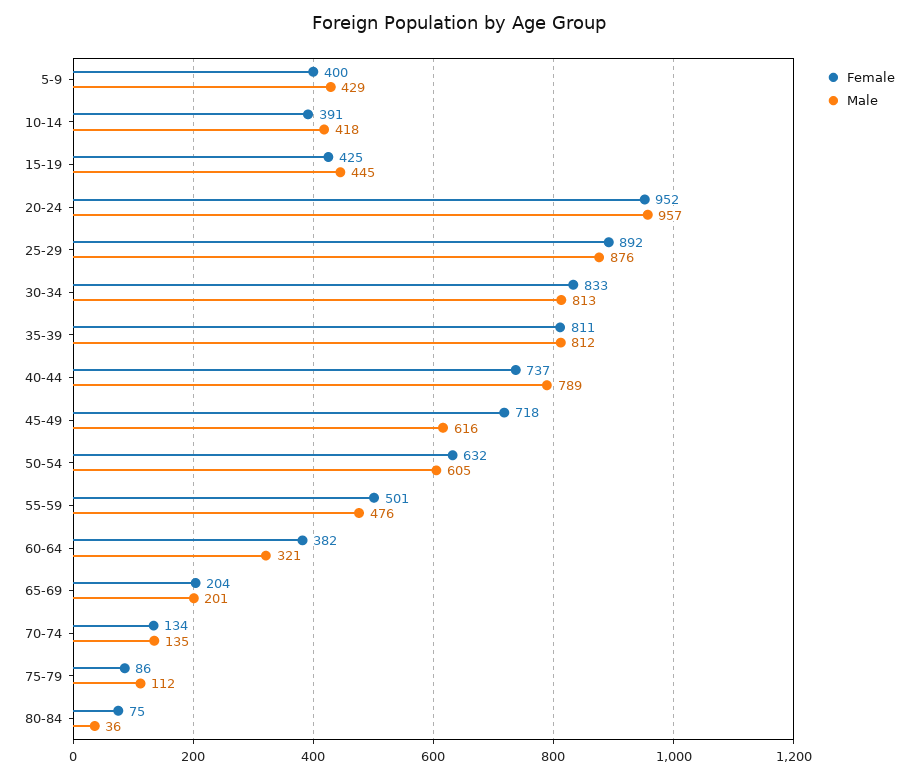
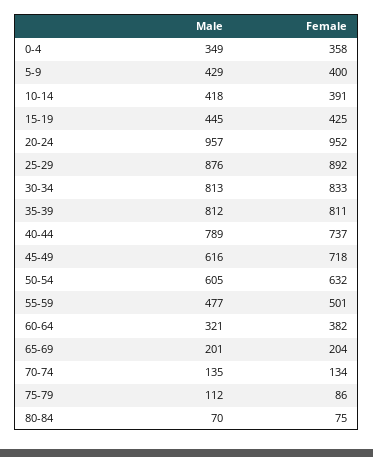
  {
    "Female": {
      "5-9": 400,
      "10-14": 391,
      "15-19": 425,
      "20-24": 952,
      "25-29": 892,
      "30-34": 833,
      "35-39": 811,
      "40-44": 737,
      "45-49": 718,
      "50-54": 632,
      "55-59": 501,
      "60-64": 382,
      "65-69": 204,
      "70-74": 134,
      "75-79": 86,
-     "80-84": 75
+     "80-84": 75,
+     "0-4": 358
    },
    "Male": {
      "5-9": 429,
      "10-14": 418,
      "15-19": 445,
      "20-24": 957,
      "25-29": 876,
      "30-34": 813,
      "35-39": 812,
      "40-44": 789,
      "45-49": 616,
      "50-54": 605,
-     "55-59": 476,
+     "55-59": 477,
      "60-64": 321,
      "65-69": 201,
      "70-74": 135,
      "75-79": 112,
-     "80-84": 36
+     "80-84": 70,
+     "0-4": 349
    }
  }

